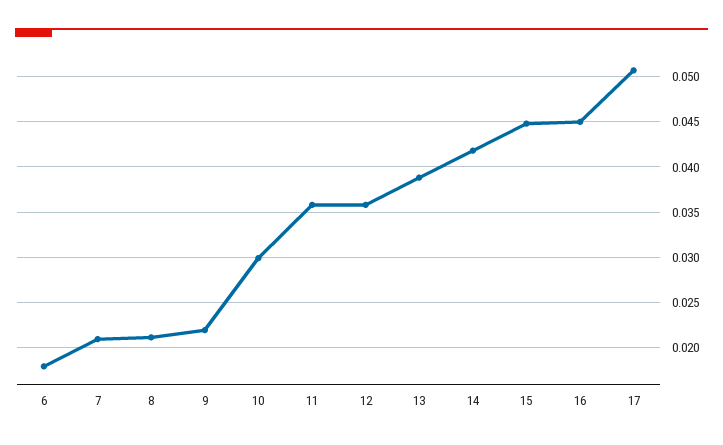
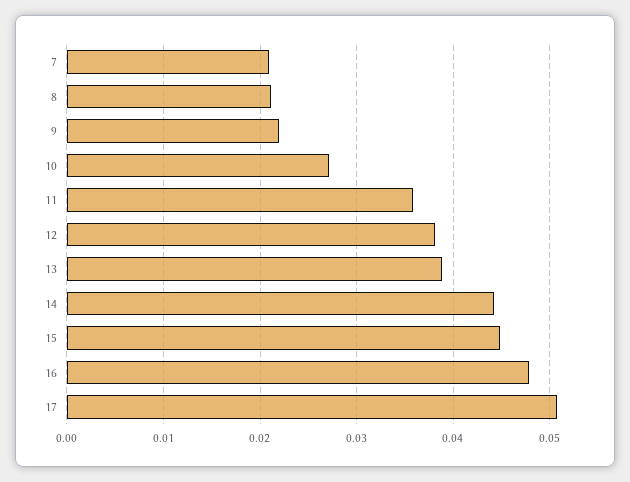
  {
-   "6": 0.018,
    "7": 0.021,
    "8": 0.021,
    "9": 0.022,
-   "10": 0.03,
+   "10": 0.027,
    "11": 0.036,
-   "12": 0.036,
+   "12": 0.038,
    "13": 0.039,
-   "14": 0.042,
+   "14": 0.044,
    "15": 0.045,
-   "16": 0.045,
+   "16": 0.048,
    "17": 0.051
  }

